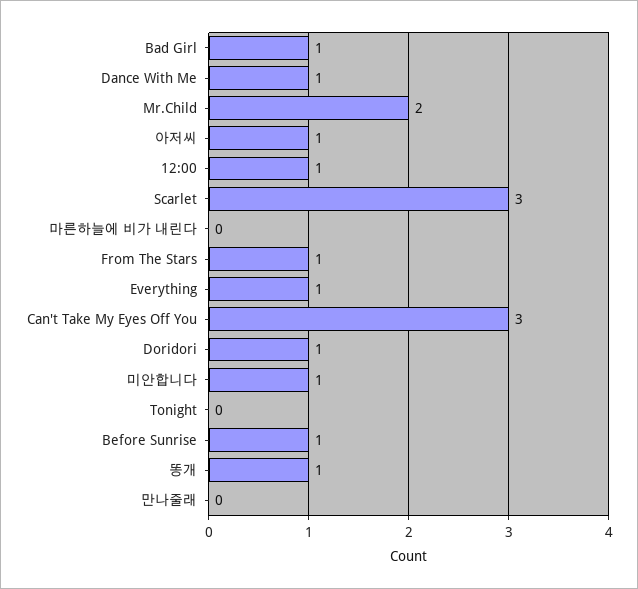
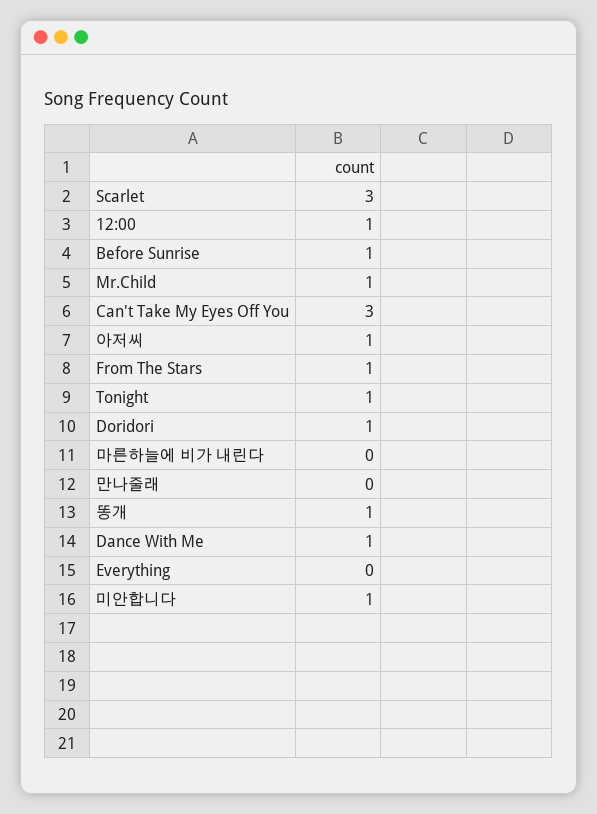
  {
-   "Bad Girl": 1,
    "Dance With Me": 1,
-   "Mr.Child": 2,
+   "Mr.Child": 1,
    "아저씨": 1,
    "12:00": 1,
    "Scarlet": 3,
    "마른하늘에 비가 내린다": 0,
    "From The Stars": 1,
-   "Everything": 1,
+   "Everything": 0,
    "Can't Take My Eyes Off You": 3,
    "Doridori": 1,
    "미안합니다": 1,
-   "Tonight": 0,
+   "Tonight": 1,
    "Before Sunrise": 1,
    "똥개": 1,
    "만나줄래": 0
  }

